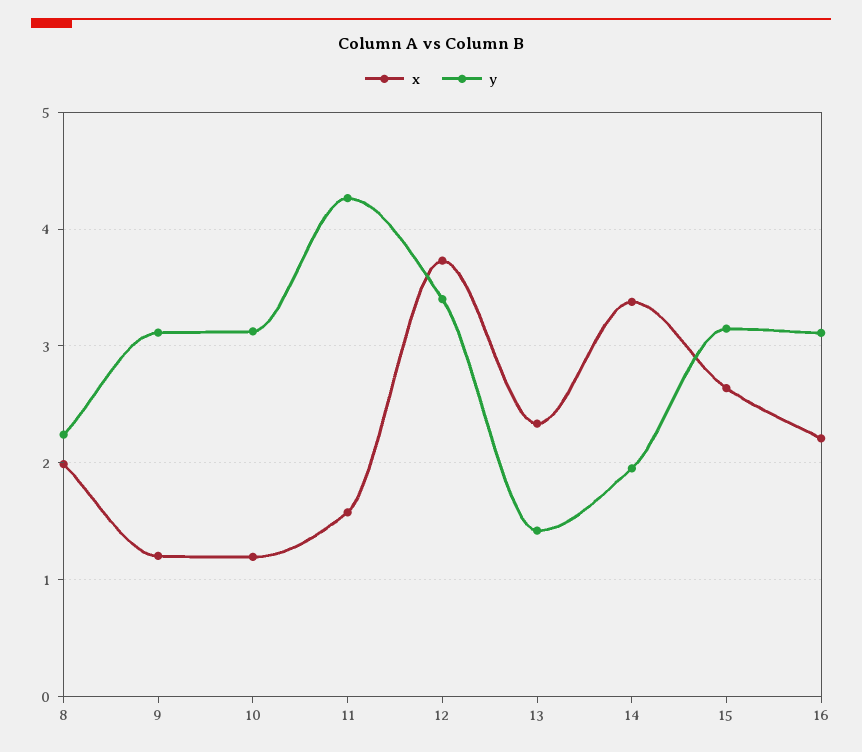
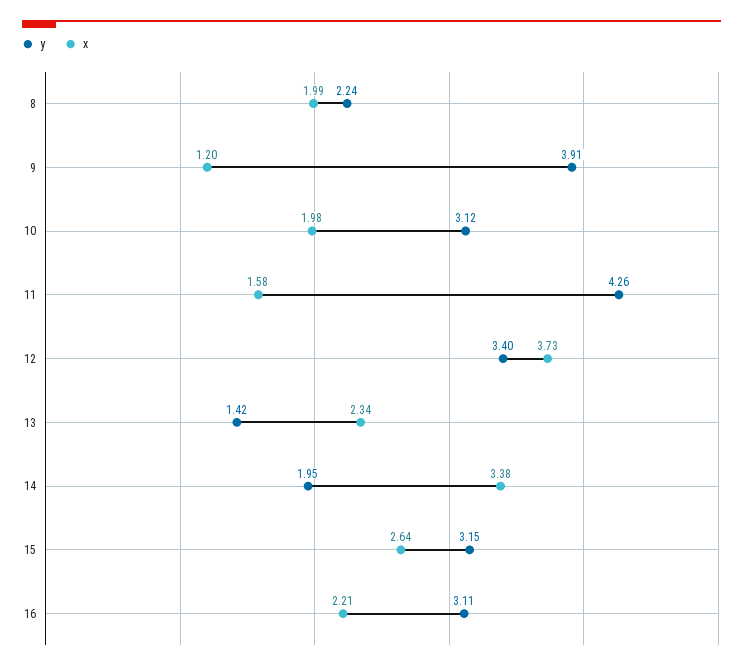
  {
    "x": {
      "8": 1.99,
      "9": 1.2,
-     "10": 1.2,
+     "10": 1.98,
      "11": 1.58,
      "12": 3.73,
      "13": 2.34,
      "14": 3.38,
      "15": 2.64,
      "16": 2.21
    },
    "y": {
      "8": 2.24,
-     "9": 3.1,
+     "9": 3.91,
      "10": 3.12,
      "11": 4.26,
      "12": 3.4,
      "13": 1.42,
      "14": 1.95,
      "15": 3.15,
      "16": 3.11
    }
  }

